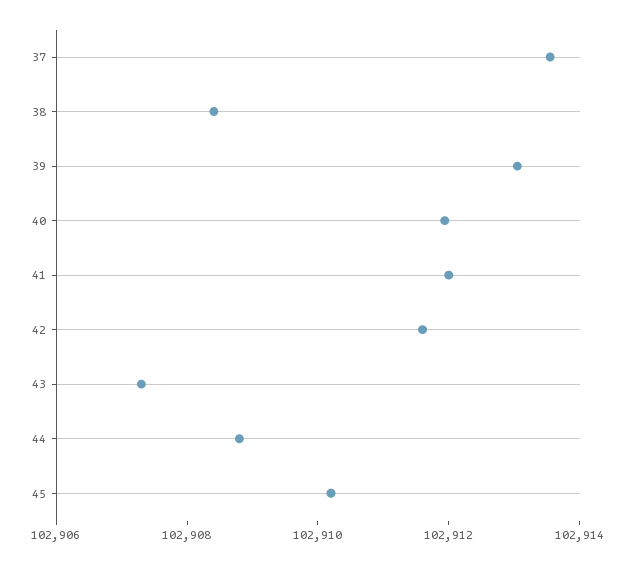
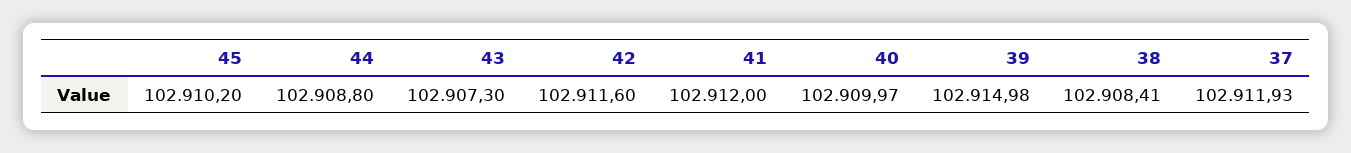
  {
-   "37": 102913.5,
+   "37": 102911.93,
    "38": 102908.41,
-   "39": 102913,
+   "39": 102914.98,
-   "40": 102912,
+   "40": 102909.97,
    "41": 102912,
    "42": 102911.6,
    "43": 102907.3,
    "44": 102908.8,
    "45": 102910.2
  }

